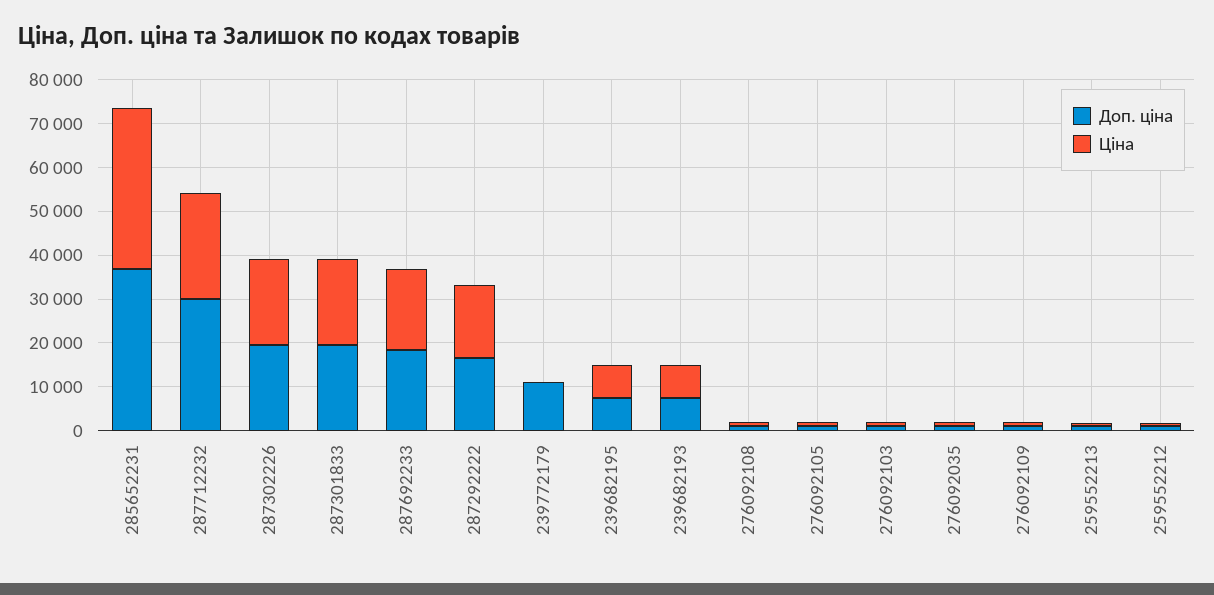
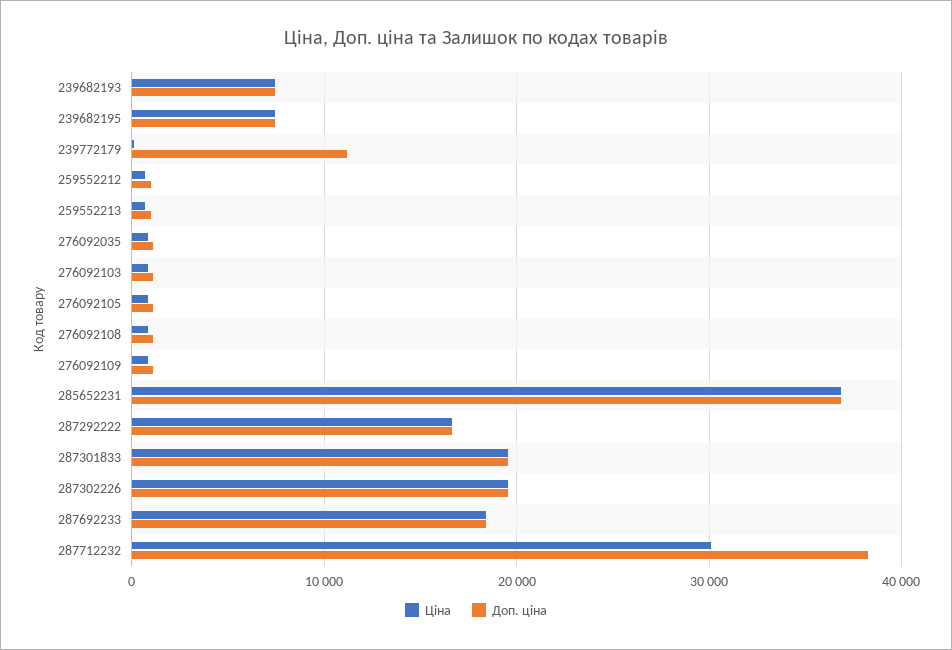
  {
    "Доп. ціна": {
      "285652231": 37000,
-     "287712232": 30000,
+     "287712232": 38000,
      "287302226": 20000,
      "287301833": 20000,
      "287692233": 18000,
      "287292222": 17000,
      "239772179": 11000,
      "239682195": 7000,
      "239682193": 7000,
      "276092108": 1000,
      "276092105": 1000,
      "276092103": 1000,
      "276092035": 1000,
      "276092109": 1000,
      "259552213": 1000,
      "259552212": 1000
    },
    "Ціна": {
      "285652231": 37000,
-     "287712232": 24000,
+     "287712232": 30000,
      "287302226": 20000,
      "287301833": 20000,
      "287692233": 18000,
      "287292222": 17000,
      "239772179": 0,
      "239682195": 7000,
      "239682193": 7000,
      "276092108": 1000,
      "276092105": 1000,
      "276092103": 1000,
      "276092035": 1000,
      "276092109": 1000,
      "259552213": 1000,
      "259552212": 1000
    }
  }

